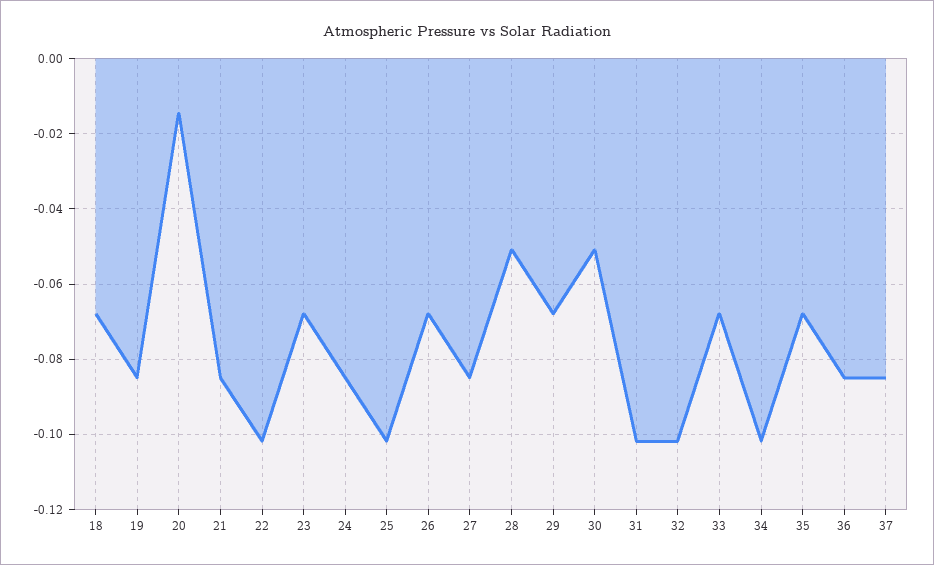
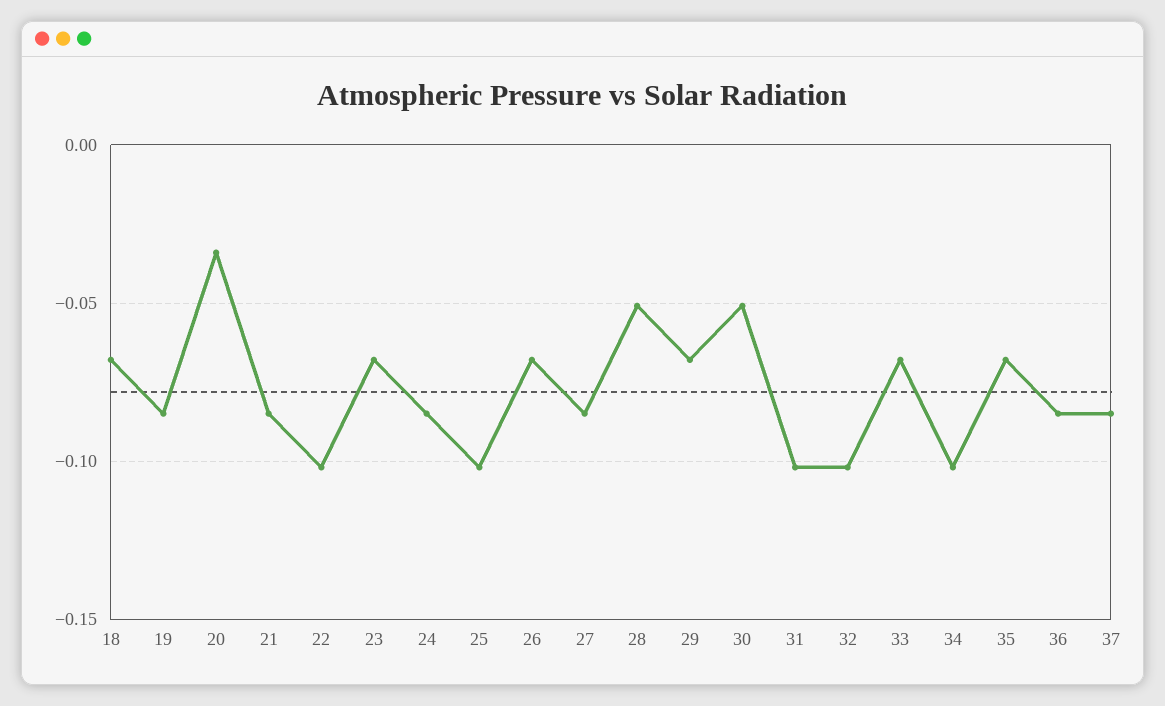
  {
    "18": -0.068,
    "19": -0.084,
-   "20": -0.014,
+   "20": -0.035,
    "21": -0.084,
    "22": -0.102,
    "23": -0.068,
    "24": -0.084,
    "25": -0.102,
    "26": -0.068,
    "27": -0.084,
    "28": -0.05,
    "29": -0.068,
    "30": -0.05,
    "31": -0.102,
    "32": -0.102,
    "33": -0.068,
    "34": -0.102,
    "35": -0.068,
    "36": -0.084,
    "37": -0.084
  }

